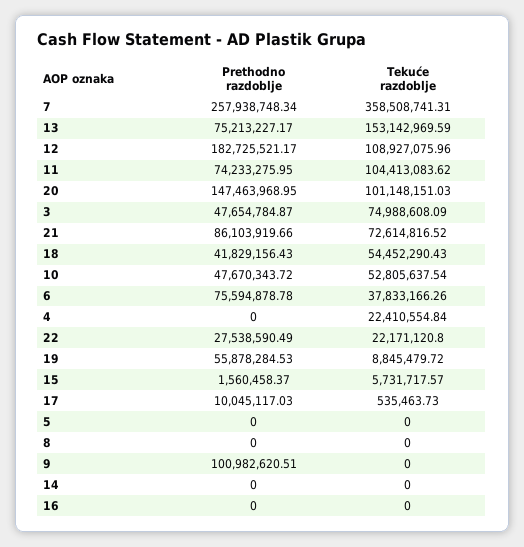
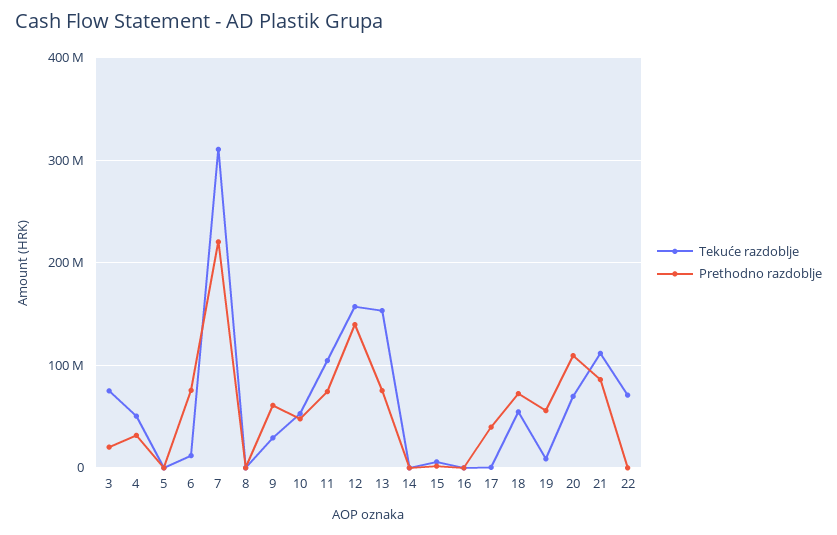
  {
    "Prethodno razdoblje": {
-     "7": 257938748.34,
+     "7": 220000000,
      "13": 75213227.17,
-     "12": 182725521.17,
+     "12": 140000000,
      "11": 74233275.95,
-     "20": 147463968.95,
+     "20": 110000000,
-     "3": 47654784.87,
+     "3": 20000000,
      "21": 86103919.66,
-     "18": 41829156.43,
+     "18": 70000000,
      "10": 47670343.72,
      "6": 75594878.78,
-     "4": 0,
+     "4": 30000000,
-     "22": 27538590.49,
+     "22": 0,
      "19": 55878284.53,
      "15": 1560458.37,
-     "17": 10045117.03,
+     "17": 40000000,
      "5": 0,
      "8": 0,
-     "9": 100982620.51,
+     "9": 60000000,
      "14": 0,
      "16": 0
    },
    "Tekuće razdoblje": {
-     "7": 358508741.31,
+     "7": 310000000,
      "13": 153142969.59,
-     "12": 108927075.96,
+     "12": 160000000,
      "11": 104413083.62,
-     "20": 101148151.03,
+     "20": 70000000,
      "3": 74988608.09,
-     "21": 72614816.52,
+     "21": 110000000,
      "18": 54452290.43,
      "10": 52805637.54,
-     "6": 37833166.26,
+     "6": 10000000,
-     "4": 22410554.84,
+     "4": 50000000,
-     "22": 22171120.8,
+     "22": 70000000,
      "19": 8845479.72,
      "15": 5731717.57,
      "17": 535463.73,
      "5": 0,
      "8": 0,
-     "9": 0,
+     "9": 30000000,
      "14": 0,
      "16": 0
    }
  }

